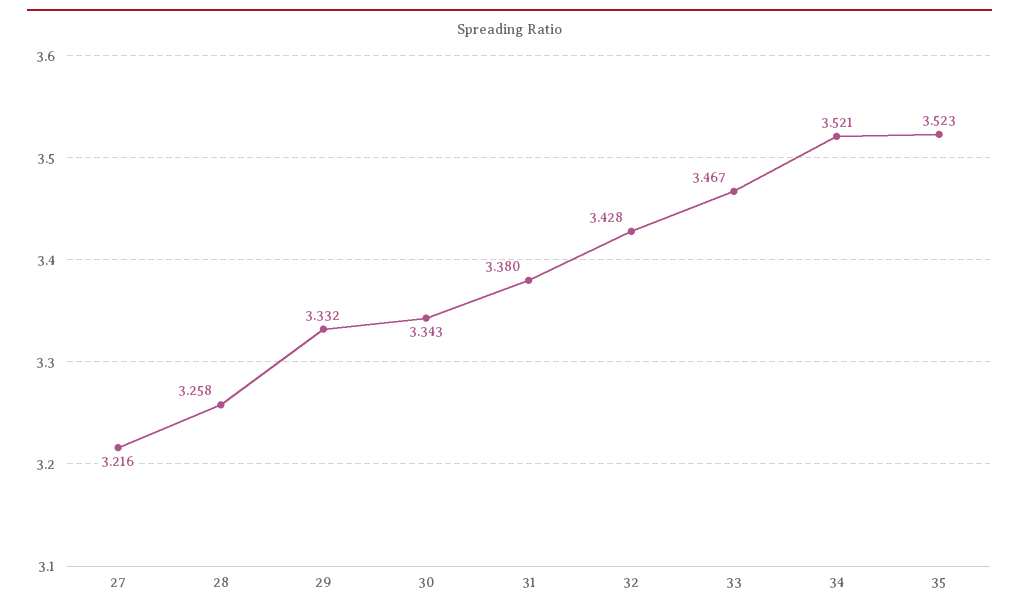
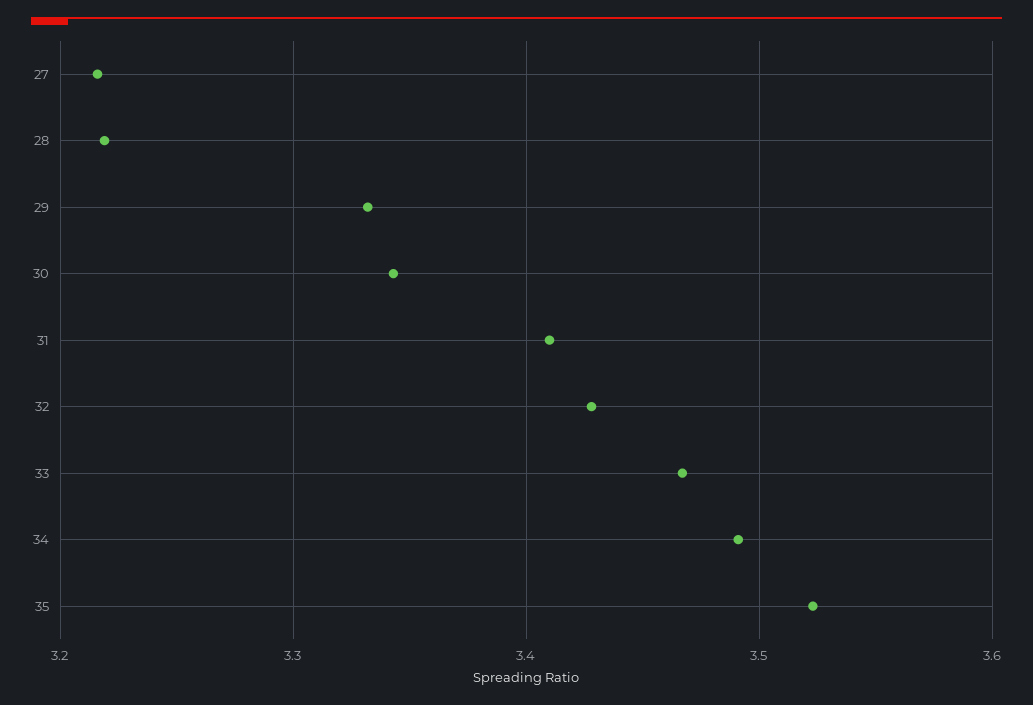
  {
    "27": 3.216,
-   "28": 3.258,
+   "28": 3.22,
    "29": 3.332,
    "30": 3.343,
-   "31": 3.38,
+   "31": 3.41,
    "32": 3.428,
    "33": 3.467,
-   "34": 3.521,
+   "34": 3.49,
    "35": 3.523
  }

